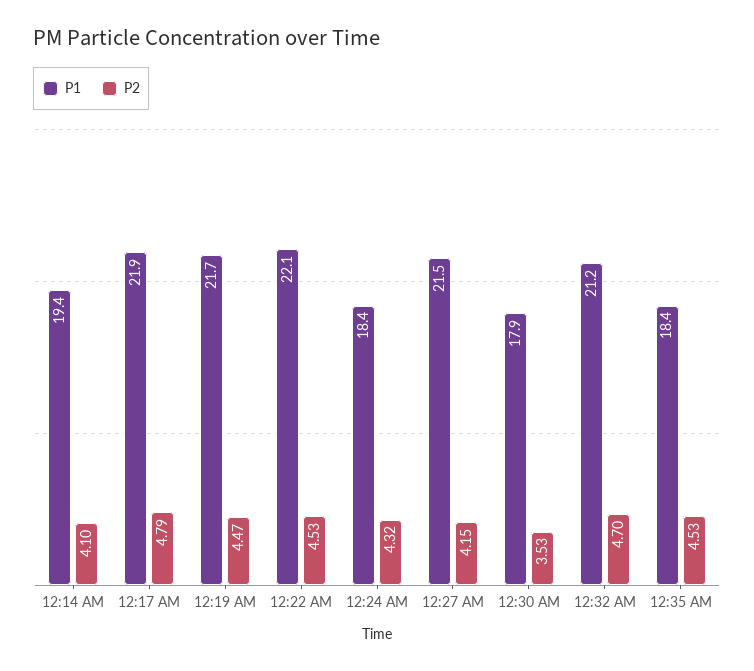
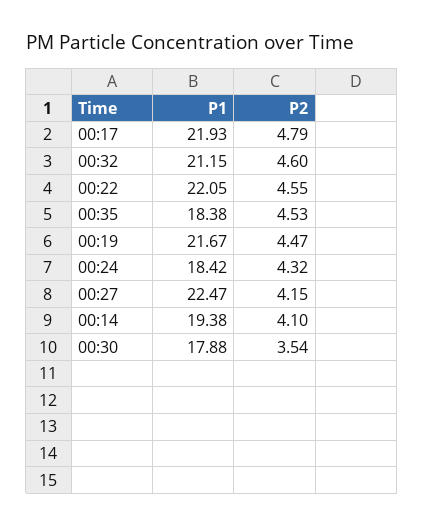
  {
    "P1": {
      "12:14 AM": 19.38,
      "12:17 AM": 21.93,
      "12:19 AM": 21.67,
      "12:22 AM": 22.05,
      "12:24 AM": 18.42,
-     "12:27 AM": 21.5,
+     "12:27 AM": 22.47,
      "12:30 AM": 17.88,
      "12:32 AM": 21.15,
      "12:35 AM": 18.38
    },
    "P2": {
      "12:14 AM": 4.1,
      "12:17 AM": 4.79,
      "12:19 AM": 4.47,
-     "12:22 AM": 4.53,
+     "12:22 AM": 4.55,
      "12:24 AM": 4.32,
      "12:27 AM": 4.15,
-     "12:30 AM": 3.53,
+     "12:30 AM": 3.54,
-     "12:32 AM": 4.7,
+     "12:32 AM": 4.6,
      "12:35 AM": 4.53
    }
  }

